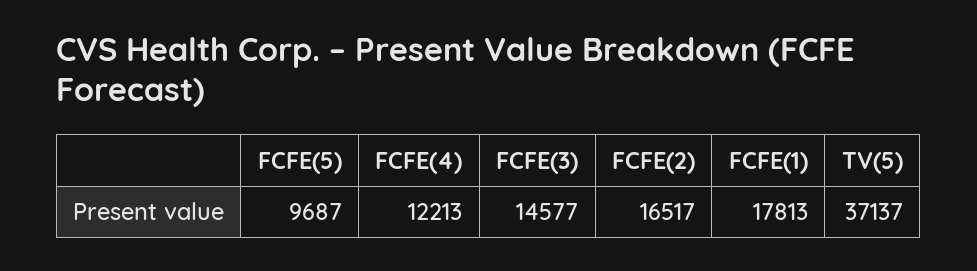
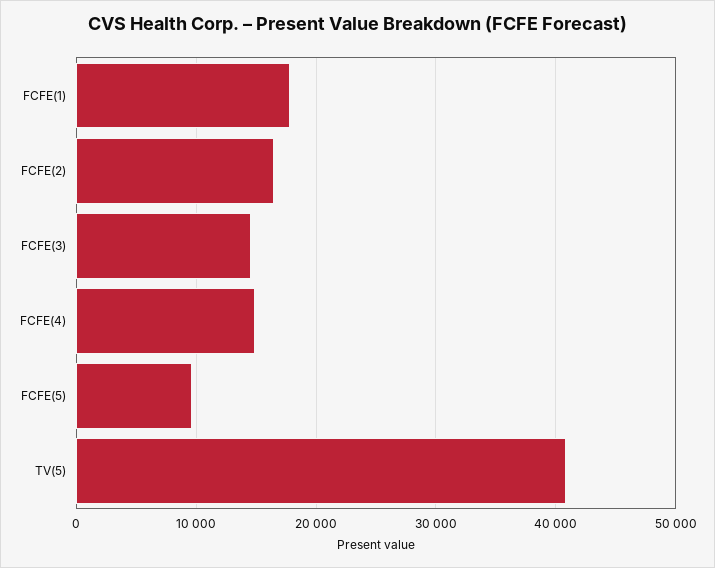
  {
    "FCFE(5)": 9687,
-   "FCFE(4)": 12213,
+   "FCFE(4)": 15000,
    "FCFE(3)": 14577,
    "FCFE(2)": 16517,
    "FCFE(1)": 17813,
-   "TV(5)": 37137
+   "TV(5)": 41000
  }

